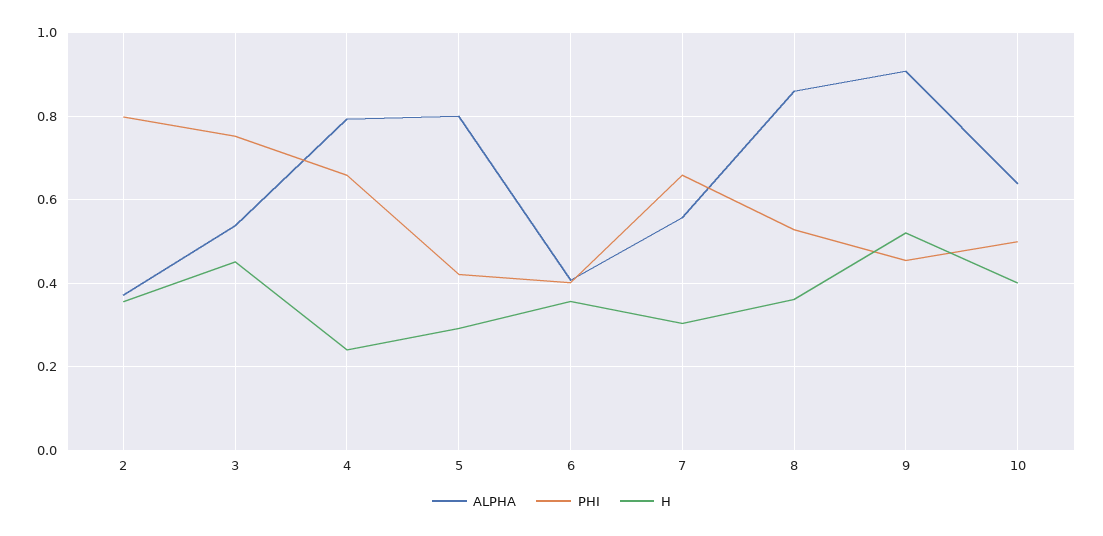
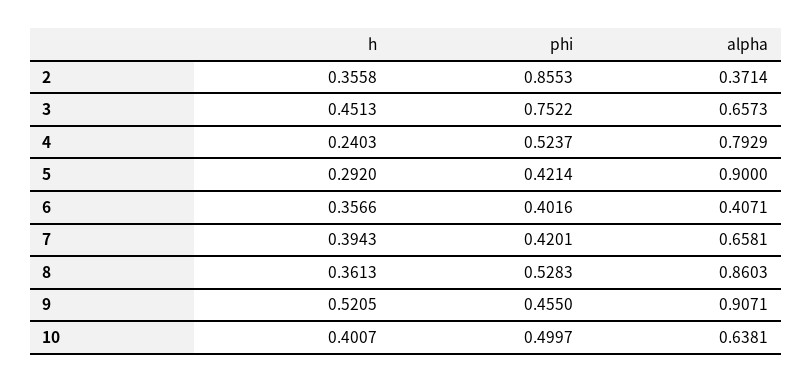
  {
    "ALPHA": {
      "2": 0.3714,
-     "3": 0.54,
+     "3": 0.6573,
      "4": 0.7929,
-     "5": 0.8,
+     "5": 0.9,
      "6": 0.4071,
-     "7": 0.56,
+     "7": 0.6581,
      "8": 0.8603,
      "9": 0.9071,
      "10": 0.6381
    },
    "PHI": {
-     "2": 0.8,
+     "2": 0.8553,
      "3": 0.7522,
-     "4": 0.66,
+     "4": 0.5237,
      "5": 0.4214,
      "6": 0.4016,
-     "7": 0.66,
+     "7": 0.4201,
      "8": 0.5283,
      "9": 0.455,
      "10": 0.4997
    },
    "H": {
      "2": 0.3558,
      "3": 0.4513,
      "4": 0.2403,
      "5": 0.292,
      "6": 0.3566,
-     "7": 0.3,
+     "7": 0.3943,
      "8": 0.3613,
      "9": 0.5205,
      "10": 0.4007
    }
  }

